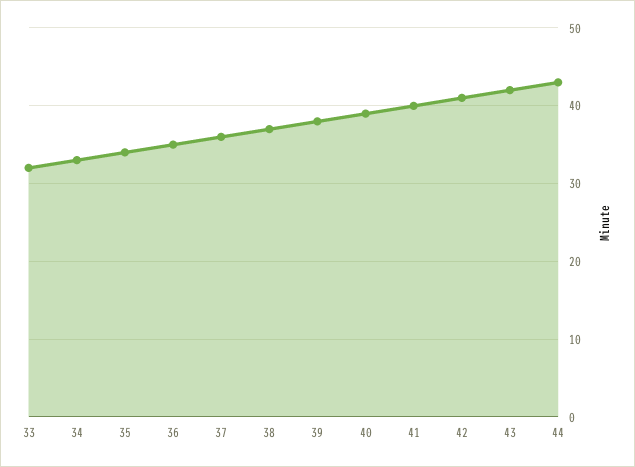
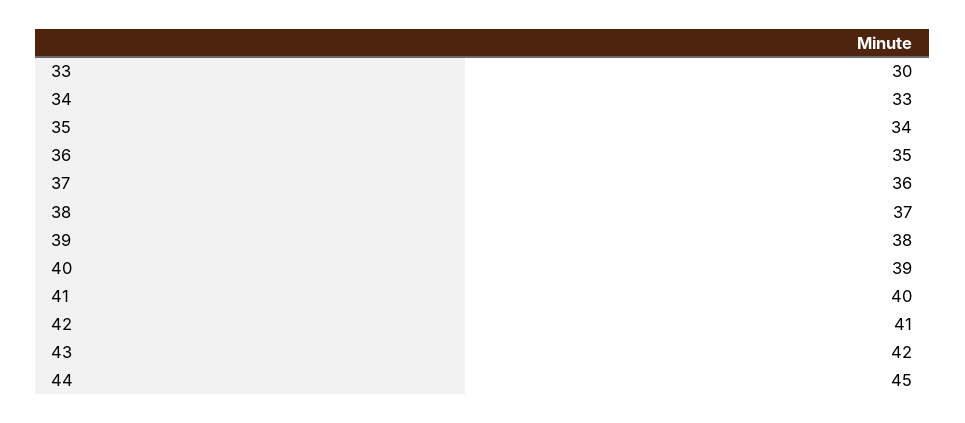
  {
-   "33": 32,
+   "33": 30,
    "34": 33,
    "35": 34,
    "36": 35,
    "37": 36,
    "38": 37,
    "39": 38,
    "40": 39,
    "41": 40,
    "42": 41,
    "43": 42,
-   "44": 43
+   "44": 45
  }

